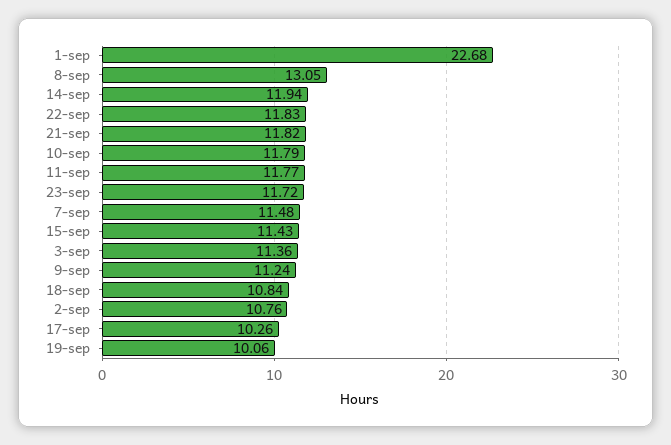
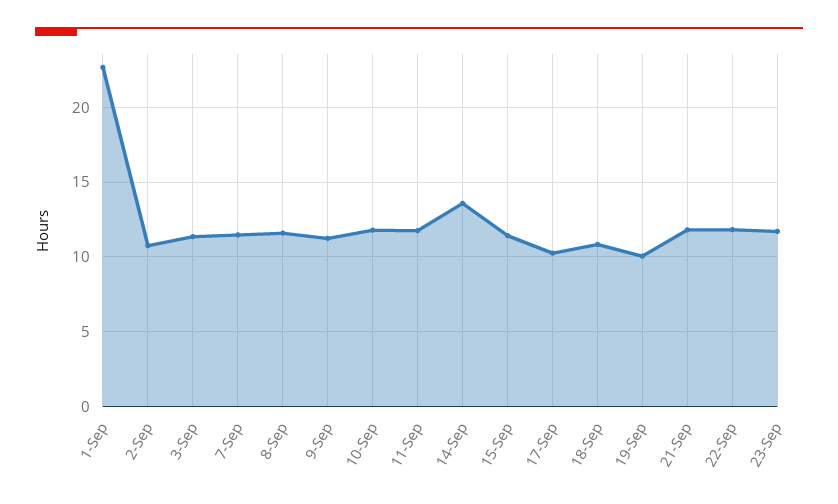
  {
    "1-sep": 22.68,
-   "8-sep": 13.05,
+   "8-sep": 11.5,
-   "14-sep": 11.94,
+   "14-sep": 13.5,
    "22-sep": 11.83,
    "21-sep": 11.82,
    "10-sep": 11.79,
    "11-sep": 11.77,
    "23-sep": 11.72,
    "7-sep": 11.48,
    "15-sep": 11.43,
    "3-sep": 11.36,
    "9-sep": 11.24,
    "18-sep": 10.84,
    "2-sep": 10.76,
    "17-sep": 10.26,
    "19-sep": 10.06
  }

